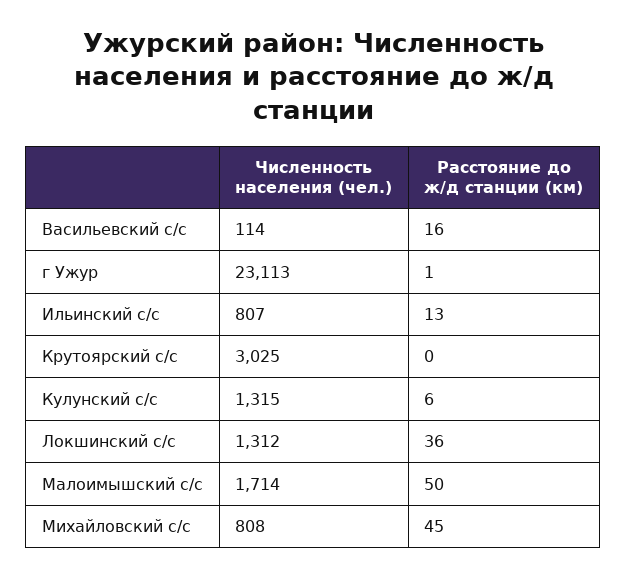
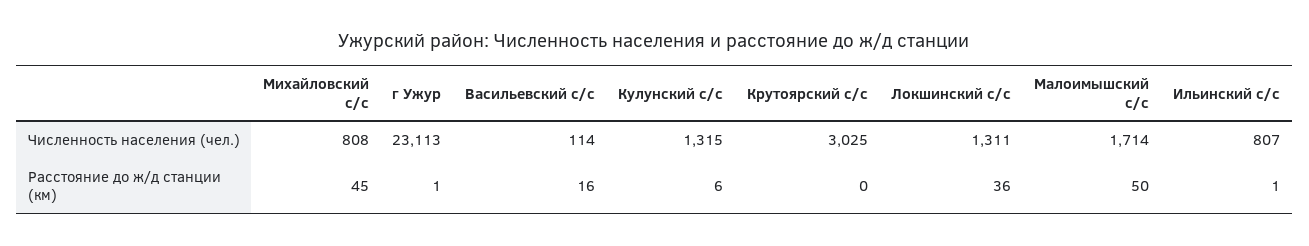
  {
    "Численность населения (чел.)": {
      "Васильевский с/с": 114,
      "г Ужур": 23113,
      "Ильинский с/с": 807,
      "Крутоярский с/с": 3025,
      "Кулунский с/с": 1315,
-     "Локшинский с/с": 1312,
+     "Локшинский с/с": 1311,
      "Малоимышский с/с": 1714,
      "Михайловский с/с": 808
    },
    "Расстояние до ж/д станции (км)": {
      "Васильевский с/с": 16,
      "г Ужур": 1,
-     "Ильинский с/с": 13,
+     "Ильинский с/с": 1,
      "Крутоярский с/с": 0,
      "Кулунский с/с": 6,
      "Локшинский с/с": 36,
      "Малоимышский с/с": 50,
      "Михайловский с/с": 45
    }
  }

